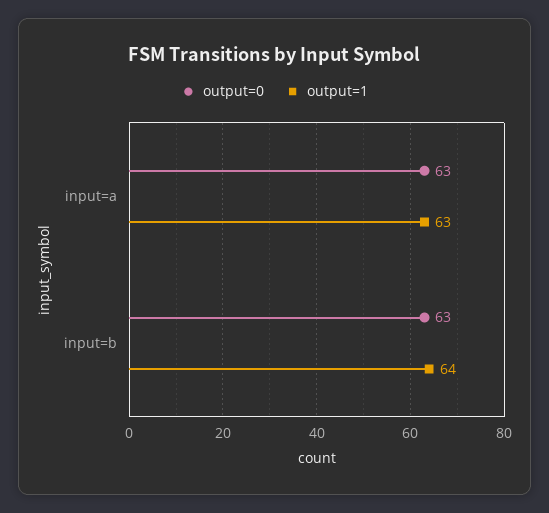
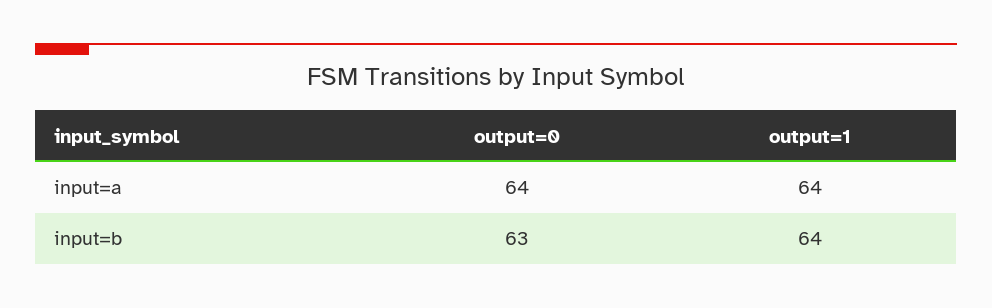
  {
    "output=0": {
-     "input=a": 63,
+     "input=a": 64,
      "input=b": 63
    },
    "output=1": {
-     "input=a": 63,
+     "input=a": 64,
      "input=b": 64
    }
  }

